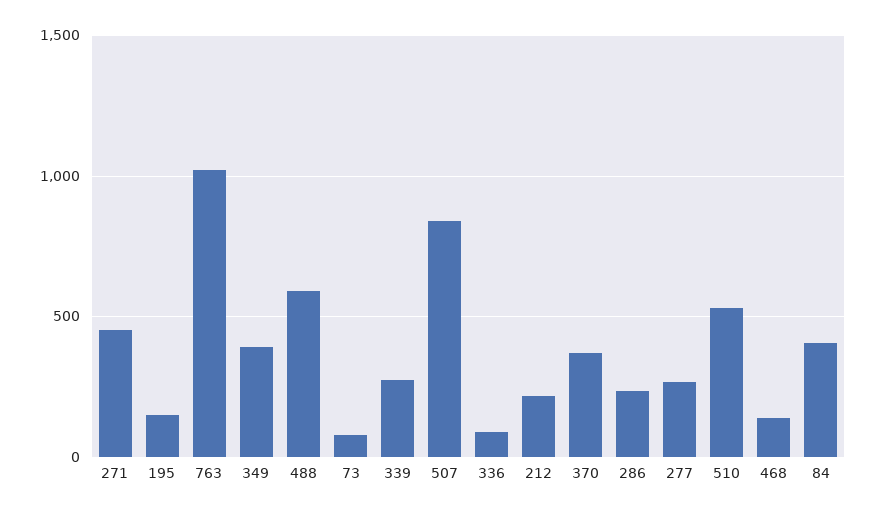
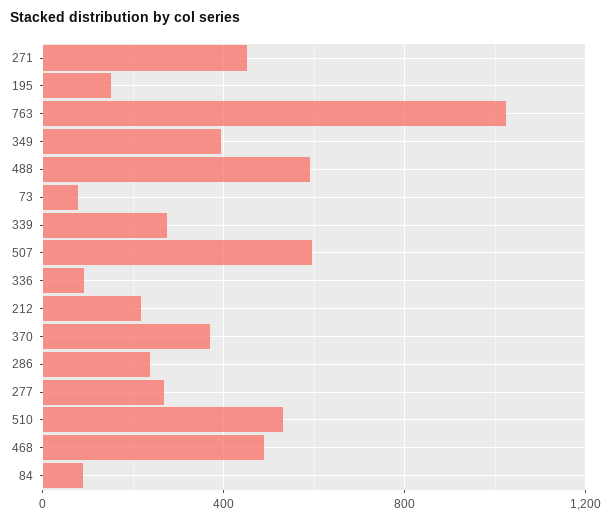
  {
    "271": 450,
    "195": 150,
    "763": 1000,
    "349": 400,
    "488": 600,
    "73": 100,
    "339": 250,
-   "507": 850,
+   "507": 600,
    "336": 100,
    "212": 200,
    "370": 350,
    "286": 250,
    "277": 250,
    "510": 550,
-   "468": 150,
+   "468": 500,
-   "84": 400
+   "84": 100
  }

